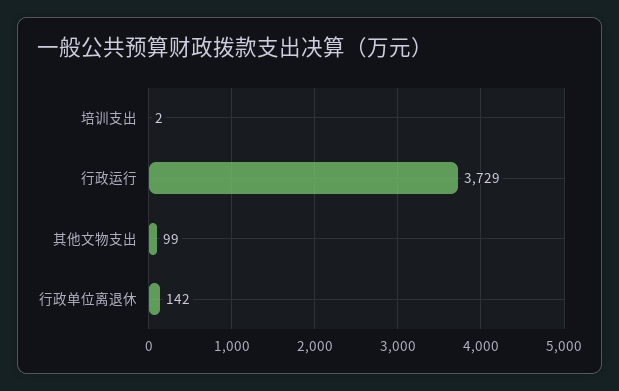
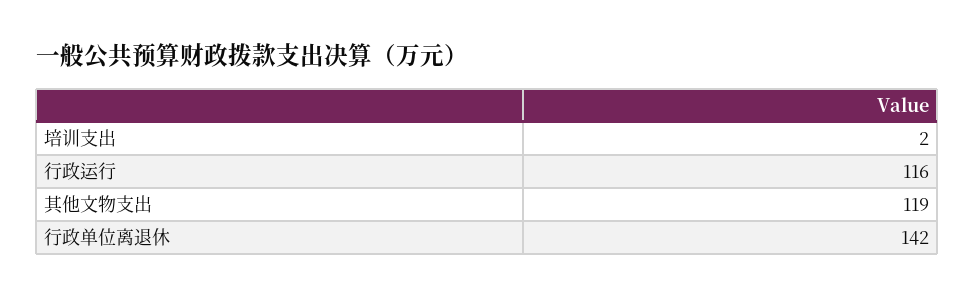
  {
    "培训支出": 2,
-   "行政运行": 3729,
+   "行政运行": 116,
-   "其他文物支出": 99,
+   "其他文物支出": 119,
    "行政单位离退休": 142
  }

